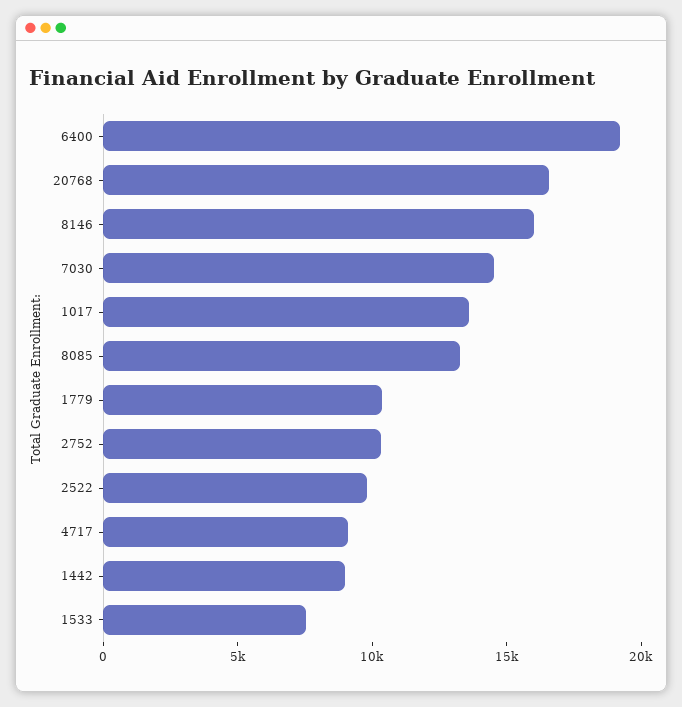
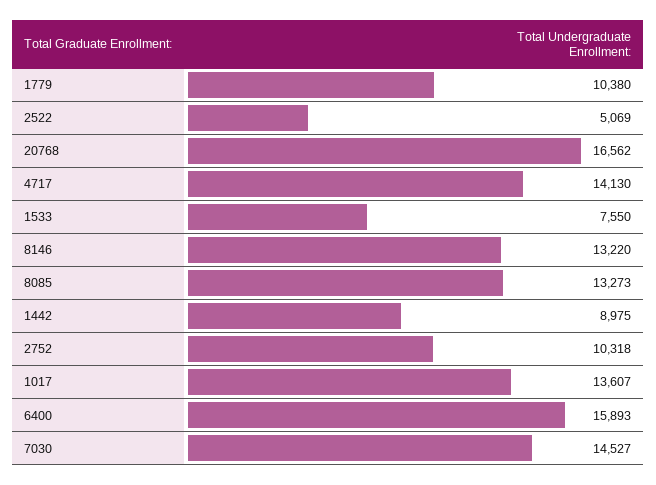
  {
-   "6400": 19000,
+   "6400": 15893,
    "20768": 16562,
-   "8146": 16000,
+   "8146": 13220,
    "7030": 14527,
    "1017": 13607,
    "8085": 13273,
    "1779": 10380,
    "2752": 10318,
-   "2522": 10000,
+   "2522": 5069,
-   "4717": 9000,
+   "4717": 14130,
    "1442": 8975,
    "1533": 7550
  }

